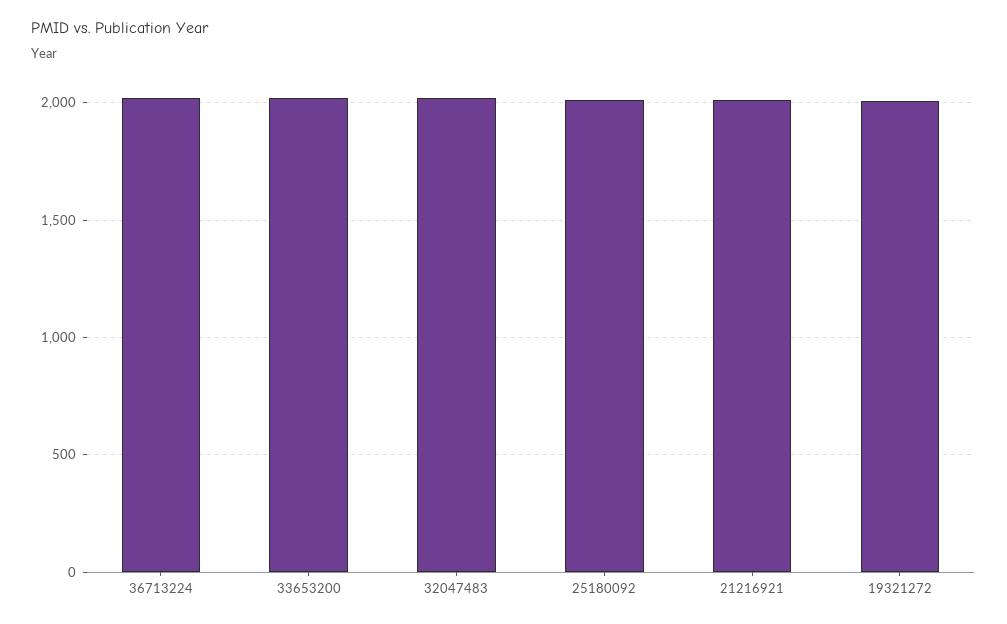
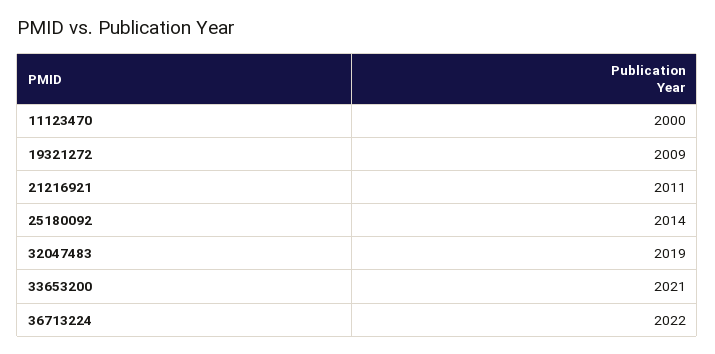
  {
    "36713224": 2022,
    "33653200": 2021,
    "32047483": 2019,
    "25180092": 2014,
    "21216921": 2011,
-   "19321272": 2009
+   "19321272": 2009,
+   "11123470": 2000
  }

